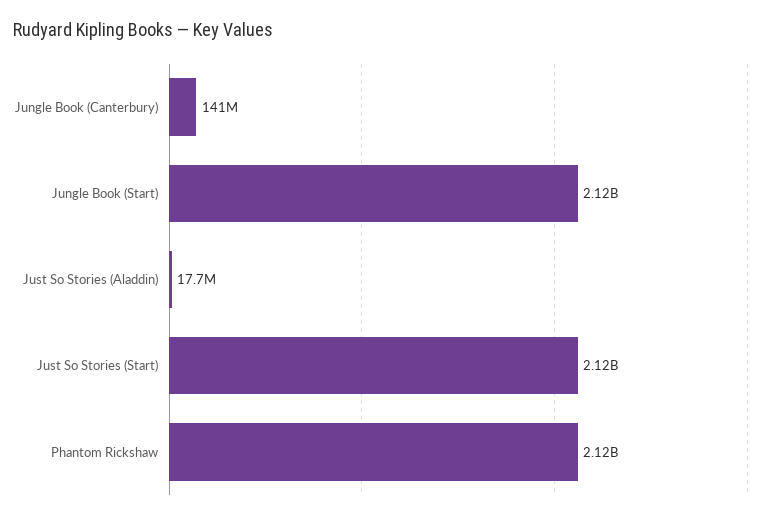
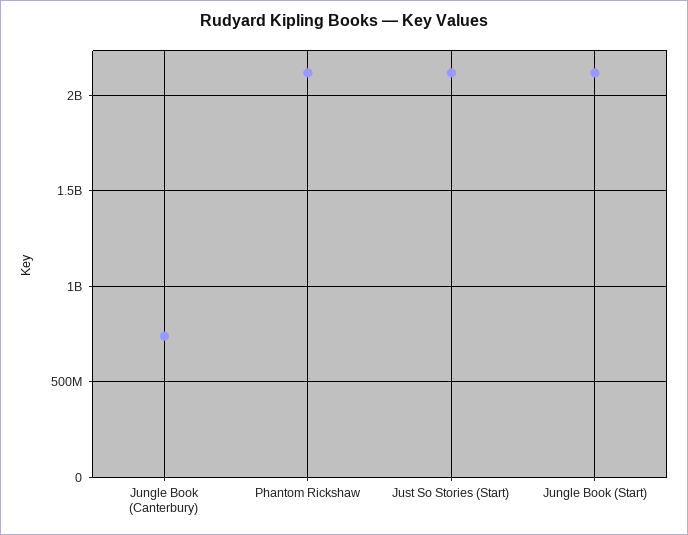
  {
-   "Jungle Book (Canterbury)": 141000000,
+   "Jungle Book (Canterbury)": 750000000,
    "Jungle Book (Start)": 2120000000,
-   "Just So Stories (Aladdin)": 17700000,
    "Just So Stories (Start)": 2120000000,
    "Phantom Rickshaw": 2120000000
  }

